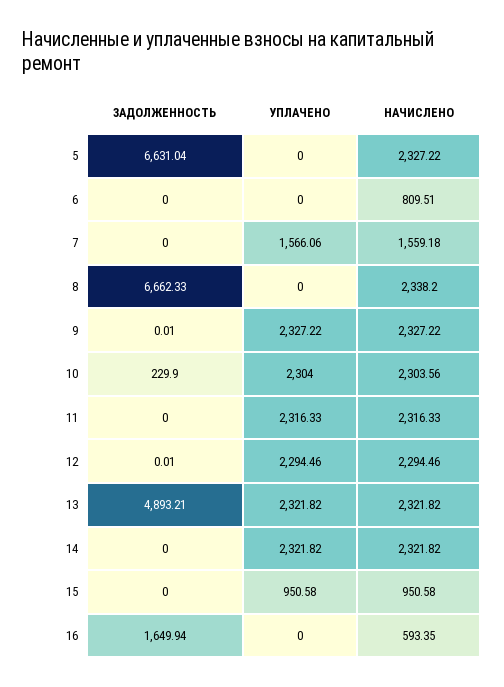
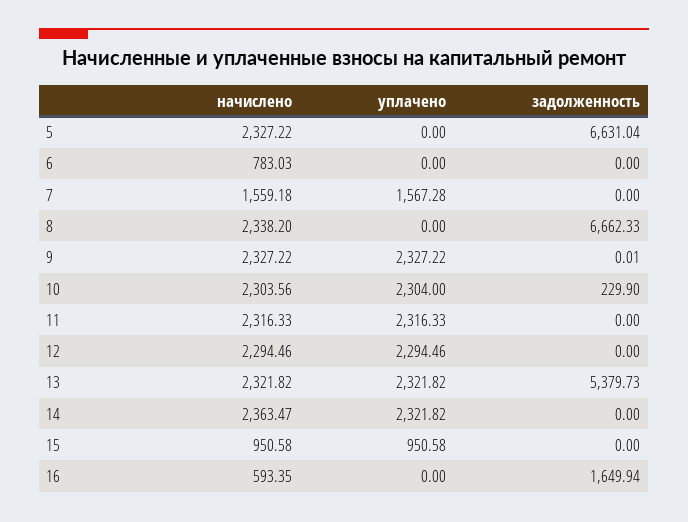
  {
    "ЗАДОЛЖЕННОСТЬ": {
      "5": 6631.04,
      "6": 0,
      "7": 0,
      "8": 6662.33,
      "9": 0.01,
      "10": 229.9,
      "11": 0,
-     "12": 0.01,
+     "12": 0,
-     "13": 4893.21,
+     "13": 5379.73,
      "14": 0,
      "15": 0,
      "16": 1649.94
    },
    "УПЛАЧЕНО": {
      "5": 0,
      "6": 0,
-     "7": 1566.06,
+     "7": 1567.28,
      "8": 0,
      "9": 2327.22,
      "10": 2304,
      "11": 2316.33,
      "12": 2294.46,
      "13": 2321.82,
      "14": 2321.82,
      "15": 950.58,
      "16": 0
    },
    "НАЧИСЛЕНО": {
      "5": 2327.22,
-     "6": 809.51,
+     "6": 783.03,
      "7": 1559.18,
      "8": 2338.2,
      "9": 2327.22,
      "10": 2303.56,
      "11": 2316.33,
      "12": 2294.46,
      "13": 2321.82,
-     "14": 2321.82,
+     "14": 2363.47,
      "15": 950.58,
      "16": 593.35
    }
  }

